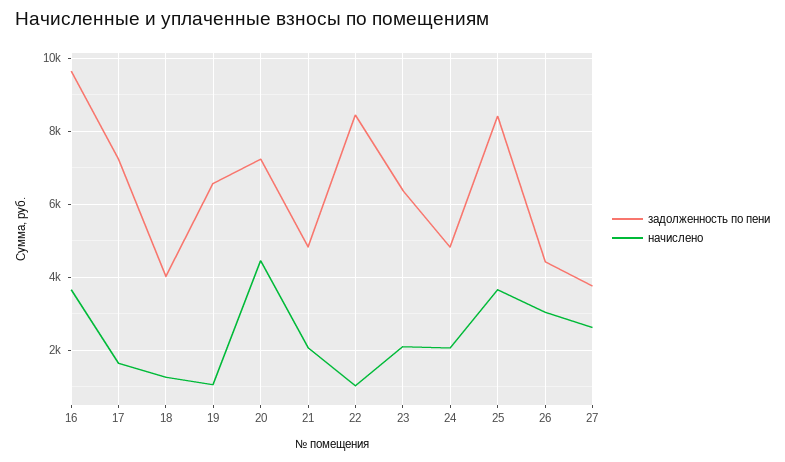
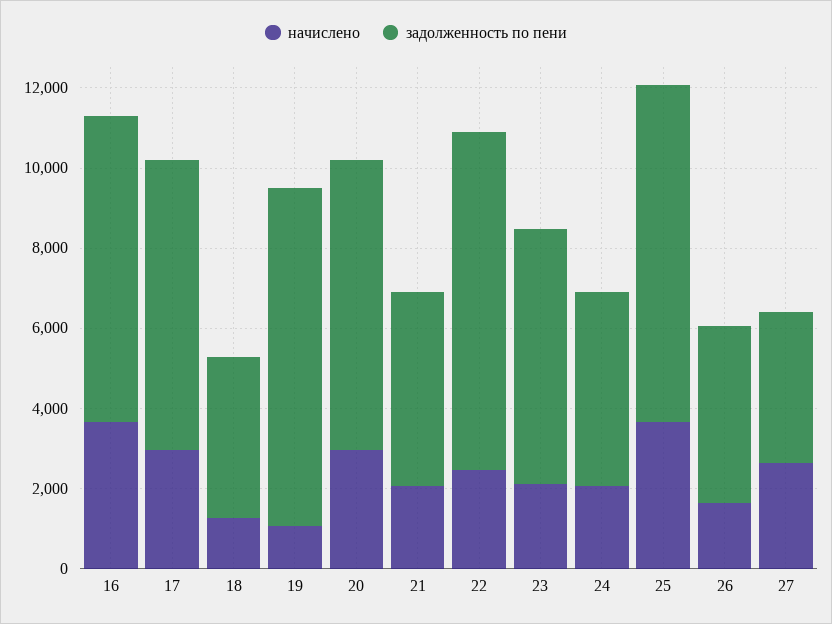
  {
    "задолженность по пени": {
-     "16": 9600,
+     "16": 7500,
      "17": 7200,
      "18": 4000,
-     "19": 6600,
+     "19": 8500,
      "20": 7200,
      "21": 4800,
      "22": 8400,
      "23": 6400,
      "24": 4800,
      "25": 8400,
      "26": 4400,
      "27": 3800
    },
    "начислено": {
      "16": 3600,
-     "17": 1600,
+     "17": 3000,
      "18": 1200,
      "19": 1000,
-     "20": 4400,
+     "20": 3000,
      "21": 2000,
-     "22": 1000,
+     "22": 2500,
      "23": 2200,
      "24": 2000,
      "25": 3600,
-     "26": 3000,
+     "26": 1500,
      "27": 2600
    }
  }

